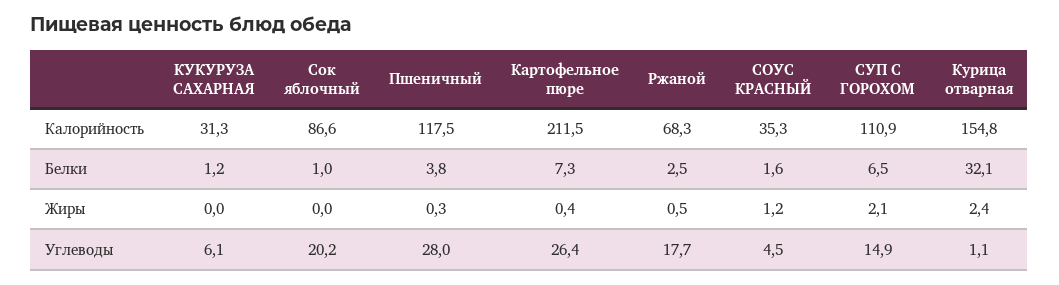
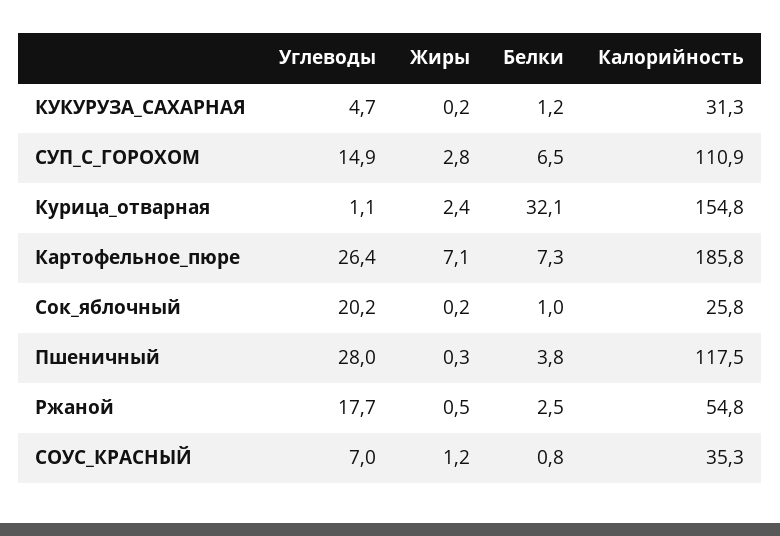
  {
    "КУКУРУЗА САХАРНАЯ": {
      "Калорийность": 31.3,
      "Белки": 1.2,
-     "Жиры": 0,
+     "Жиры": 0.2,
-     "Углеводы": 6.1
+     "Углеводы": 4.7
    },
    "Сок яблочный": {
-     "Калорийность": 86.6,
+     "Калорийность": 25.8,
      "Белки": 1,
-     "Жиры": 0,
+     "Жиры": 0.2,
      "Углеводы": 20.2
    },
    "Пшеничный": {
      "Калорийность": 117.5,
      "Белки": 3.8,
      "Жиры": 0.3,
      "Углеводы": 28
    },
    "Картофельное пюре": {
-     "Калорийность": 211.5,
+     "Калорийность": 185.8,
      "Белки": 7.3,
-     "Жиры": 0.4,
+     "Жиры": 7.1,
      "Углеводы": 26.4
    },
    "Ржаной": {
-     "Калорийность": 68.3,
+     "Калорийность": 54.8,
      "Белки": 2.5,
      "Жиры": 0.5,
      "Углеводы": 17.7
    },
    "СОУС КРАСНЫЙ": {
      "Калорийность": 35.3,
-     "Белки": 1.6,
+     "Белки": 0.8,
      "Жиры": 1.2,
-     "Углеводы": 4.5
+     "Углеводы": 7
    },
    "СУП С ГОРОХОМ": {
      "Калорийность": 110.9,
      "Белки": 6.5,
-     "Жиры": 2.1,
+     "Жиры": 2.8,
      "Углеводы": 14.9
    },
    "Курица отварная": {
      "Калорийность": 154.8,
      "Белки": 32.1,
      "Жиры": 2.4,
      "Углеводы": 1.1
    }
  }

